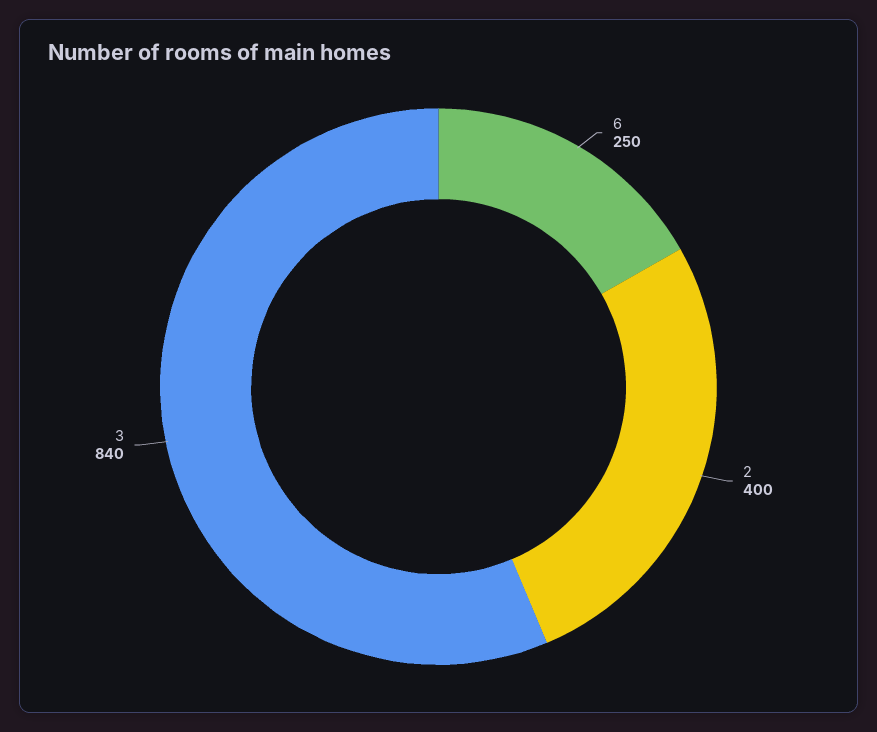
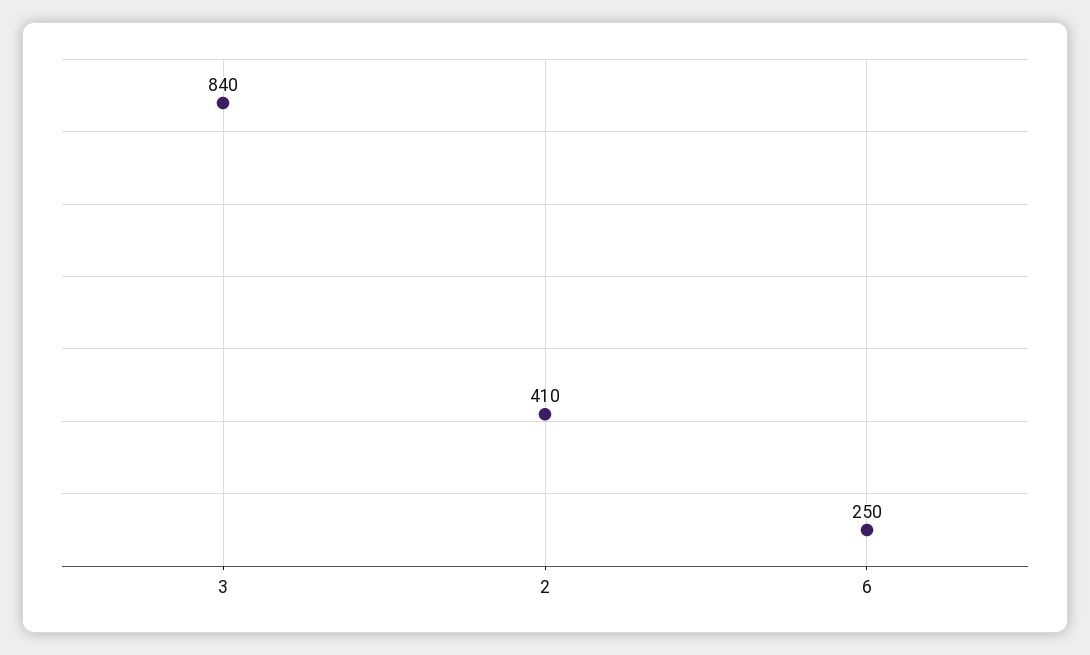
  {
    "6": 250,
-   "2": 400,
+   "2": 410,
    "3": 840
  }

